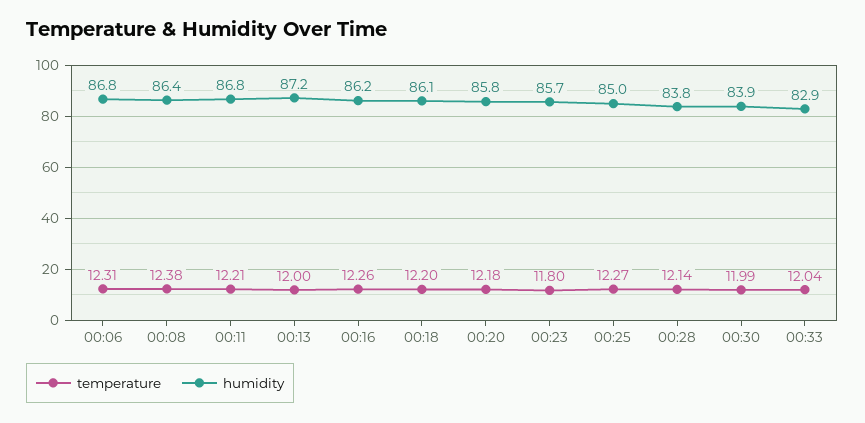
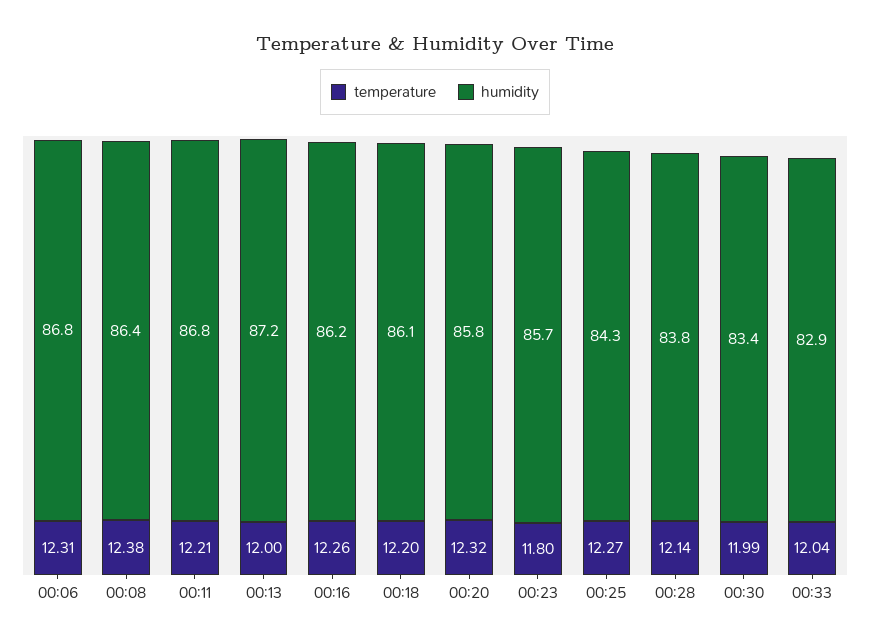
  {
    "temperature": {
      "00:06": 12.31,
      "00:08": 12.38,
      "00:11": 12.21,
      "00:13": 12,
      "00:16": 12.26,
      "00:18": 12.2,
-     "00:20": 12.18,
+     "00:20": 12.32,
      "00:23": 11.8,
      "00:25": 12.27,
      "00:28": 12.14,
      "00:30": 11.99,
      "00:33": 12.04
    },
    "humidity": {
      "00:06": 86.8,
      "00:08": 86.4,
      "00:11": 86.8,
      "00:13": 87.2,
      "00:16": 86.2,
      "00:18": 86.1,
      "00:20": 85.8,
      "00:23": 85.7,
-     "00:25": 85,
+     "00:25": 84.3,
      "00:28": 83.8,
-     "00:30": 83.9,
+     "00:30": 83.4,
      "00:33": 82.9
    }
  }

